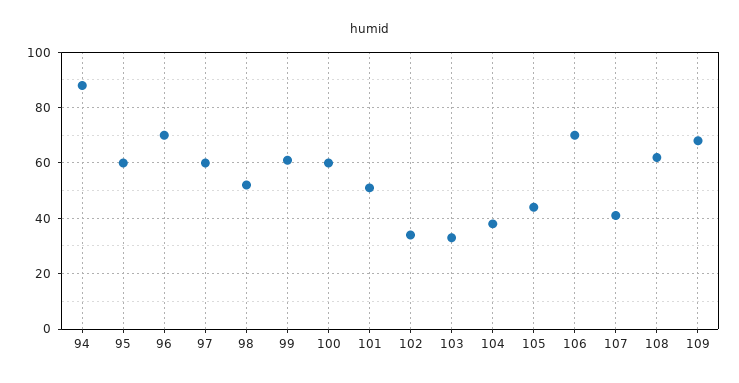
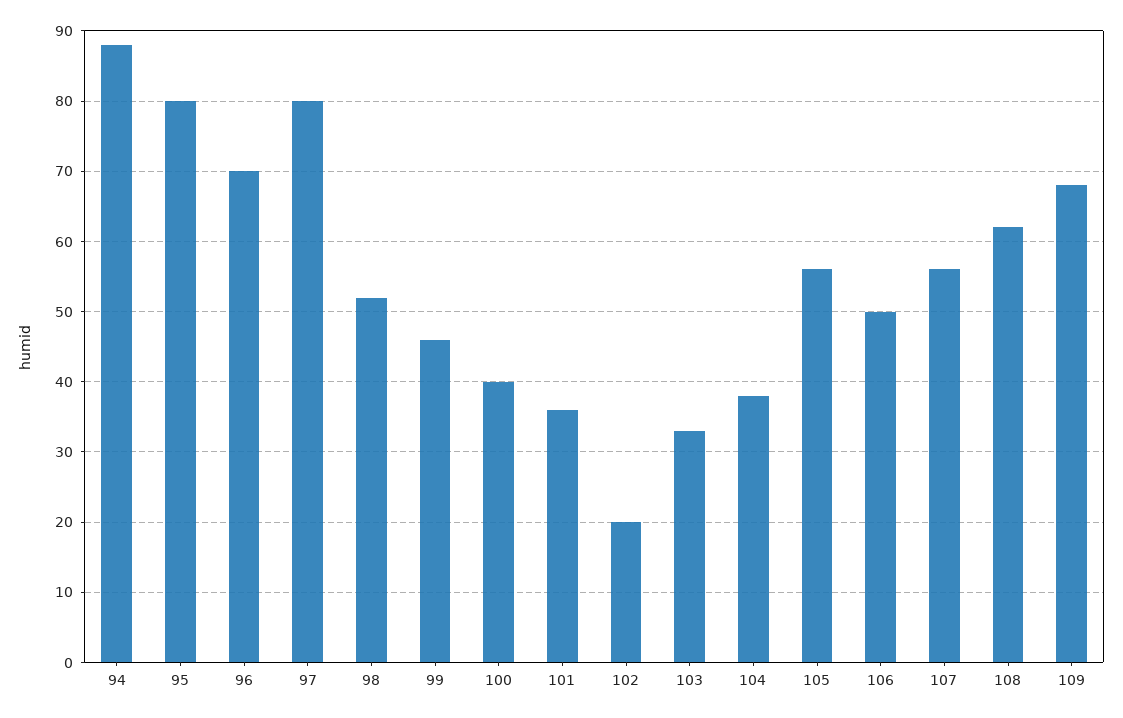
  {
    "94": 88,
-   "95": 60,
+   "95": 80,
    "96": 70,
-   "97": 60,
+   "97": 80,
    "98": 52,
-   "99": 60,
+   "99": 46,
-   "100": 60,
+   "100": 40,
-   "101": 50,
+   "101": 36,
-   "102": 35,
+   "102": 20,
    "103": 33,
    "104": 38,
-   "105": 45,
+   "105": 56,
-   "106": 70,
+   "106": 50,
-   "107": 40,
+   "107": 56,
    "108": 62,
    "109": 68
  }

